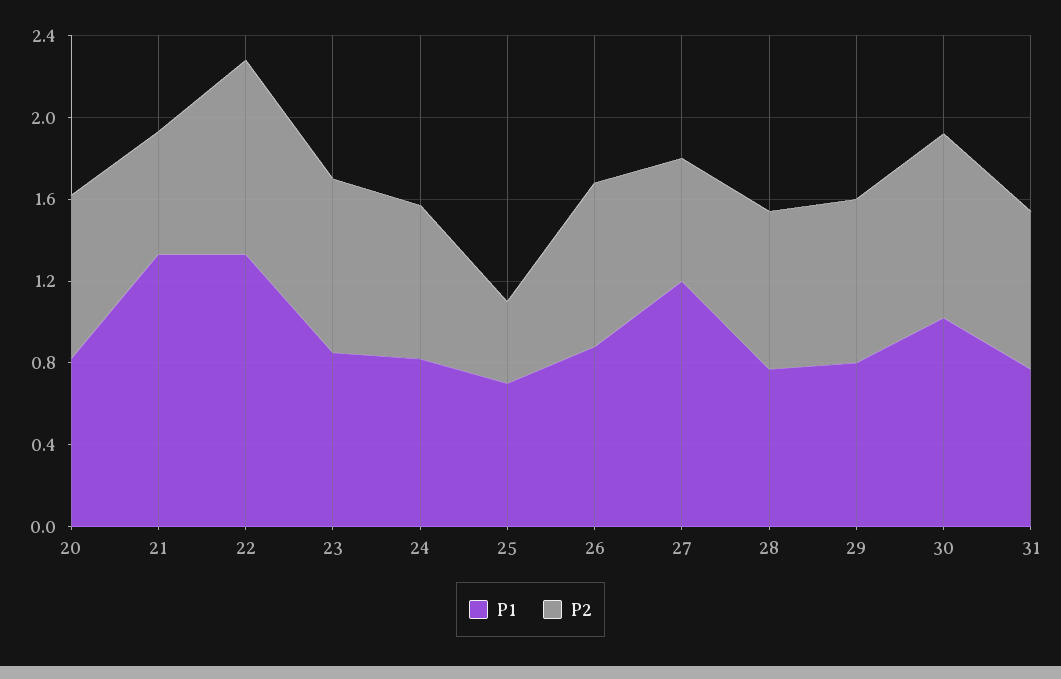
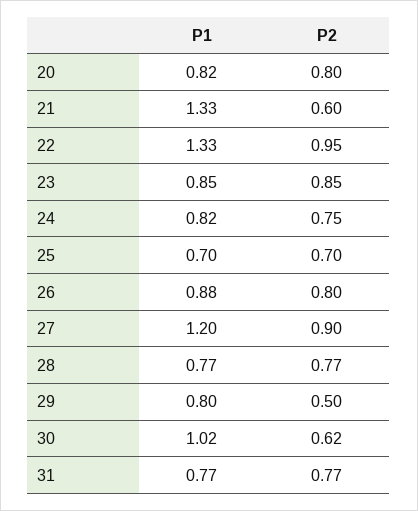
  {
    "P1": {
      "20": 0.82,
      "21": 1.33,
      "22": 1.33,
      "23": 0.85,
      "24": 0.82,
      "25": 0.7,
      "26": 0.88,
      "27": 1.2,
      "28": 0.77,
      "29": 0.8,
      "30": 1.02,
      "31": 0.77
    },
    "P2": {
      "20": 0.8,
      "21": 0.6,
      "22": 0.95,
      "23": 0.85,
      "24": 0.75,
-     "25": 0.4,
+     "25": 0.7,
      "26": 0.8,
-     "27": 0.6,
+     "27": 0.9,
      "28": 0.77,
-     "29": 0.8,
+     "29": 0.5,
-     "30": 0.9,
+     "30": 0.62,
      "31": 0.77
    }
  }

